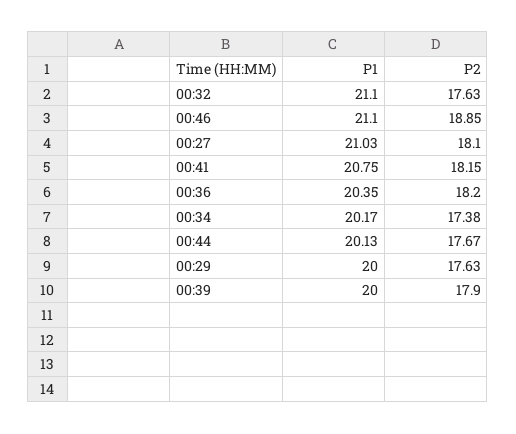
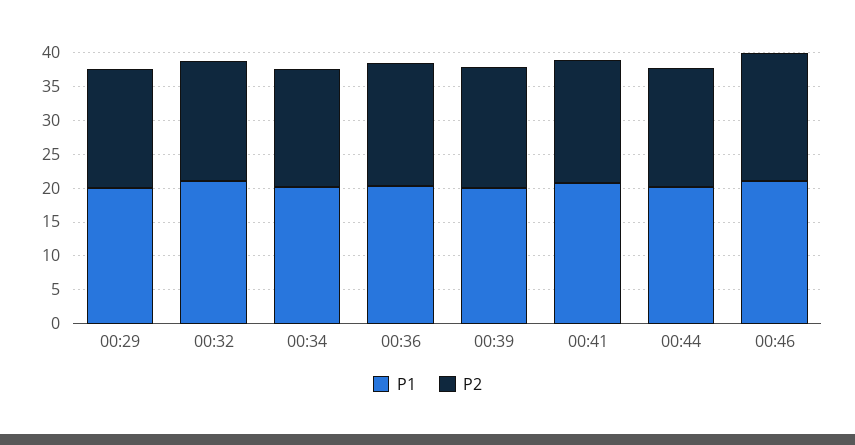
  {
    "P1": {
      "00:32": 21.1,
      "00:46": 21.1,
-     "00:27": 21.03,
      "00:41": 20.75,
      "00:36": 20.35,
      "00:34": 20.17,
      "00:44": 20.13,
      "00:29": 20,
      "00:39": 20
    },
    "P2": {
      "00:32": 17.63,
      "00:46": 18.85,
-     "00:27": 18.1,
      "00:41": 18.15,
      "00:36": 18.2,
      "00:34": 17.38,
      "00:44": 17.67,
      "00:29": 17.63,
      "00:39": 17.9
    }
  }

